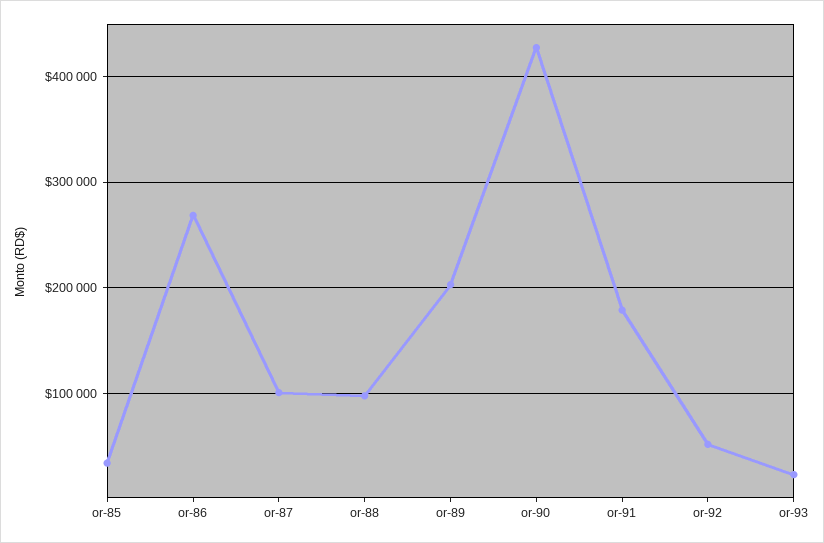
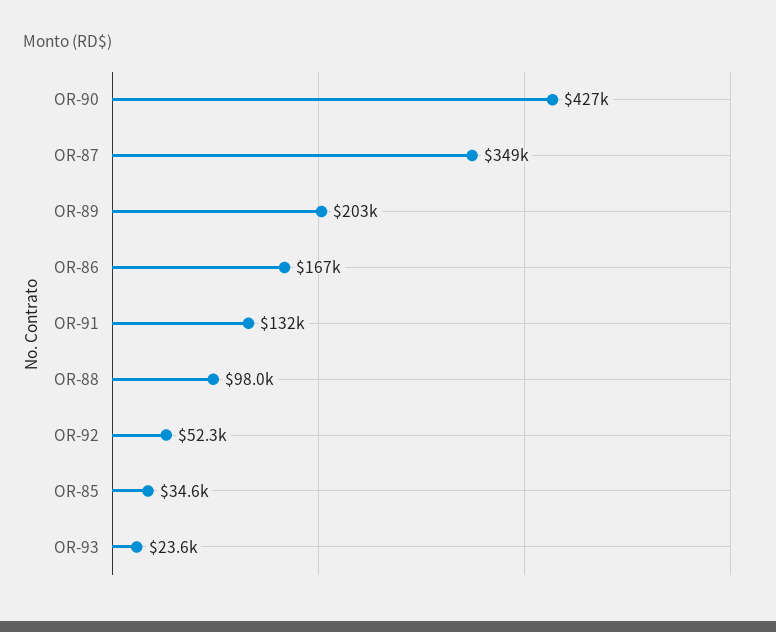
  {
    "or-85": 34600,
-   "or-86": 270000,
+   "or-86": 167000,
-   "or-87": 100000,
+   "or-87": 349000,
    "or-88": 98000,
    "or-89": 203000,
    "or-90": 427000,
-   "or-91": 180000,
+   "or-91": 132000,
    "or-92": 52300,
    "or-93": 23600
  }

